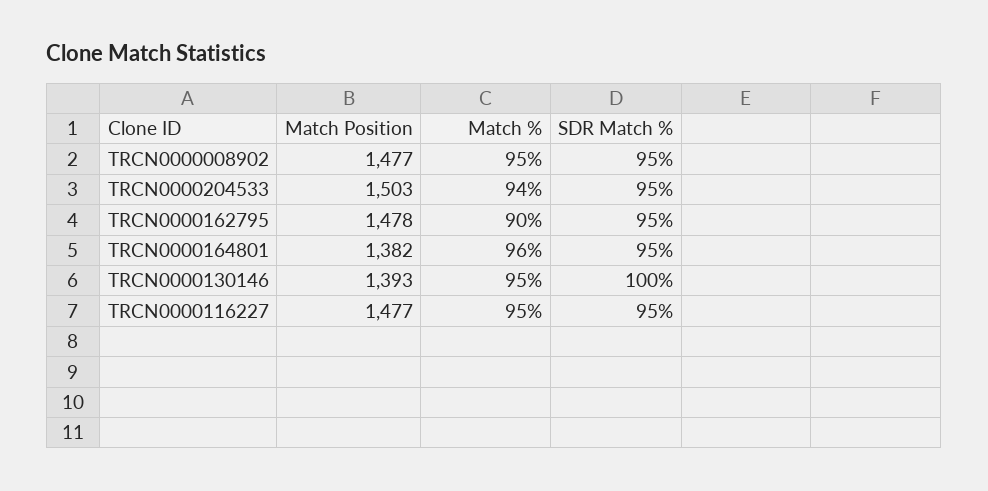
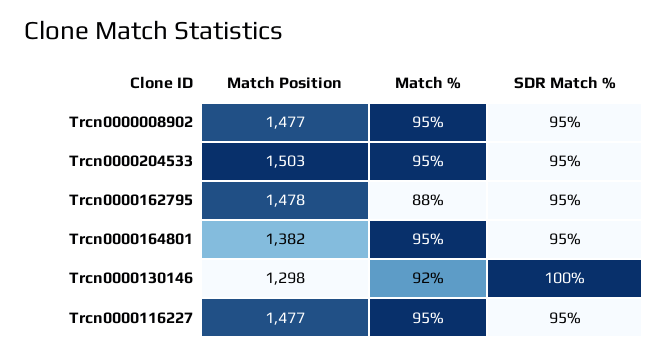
  {
    "Match Position": {
      "TRCN0000008902": 1477,
      "TRCN0000204533": 1503,
      "TRCN0000162795": 1478,
      "TRCN0000164801": 1382,
-     "TRCN0000130146": 1393,
+     "TRCN0000130146": 1298,
      "TRCN0000116227": 1477
    },
    "Match %": {
      "TRCN0000008902": 95,
-     "TRCN0000204533": 94,
+     "TRCN0000204533": 95,
-     "TRCN0000162795": 90,
+     "TRCN0000162795": 88,
-     "TRCN0000164801": 96,
+     "TRCN0000164801": 95,
-     "TRCN0000130146": 95,
+     "TRCN0000130146": 92,
      "TRCN0000116227": 95
    },
    "SDR Match %": {
      "TRCN0000008902": 95,
      "TRCN0000204533": 95,
      "TRCN0000162795": 95,
      "TRCN0000164801": 95,
      "TRCN0000130146": 100,
      "TRCN0000116227": 95
    }
  }

